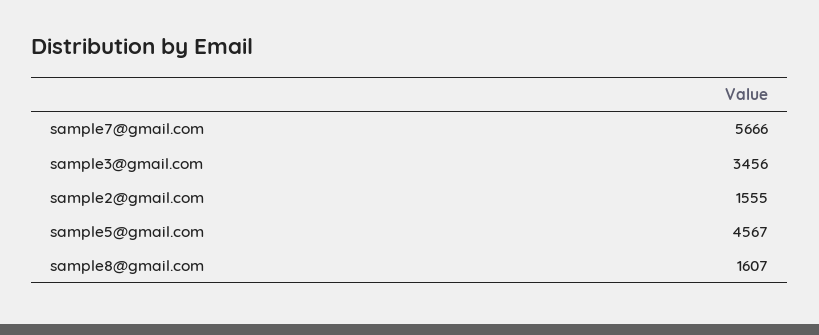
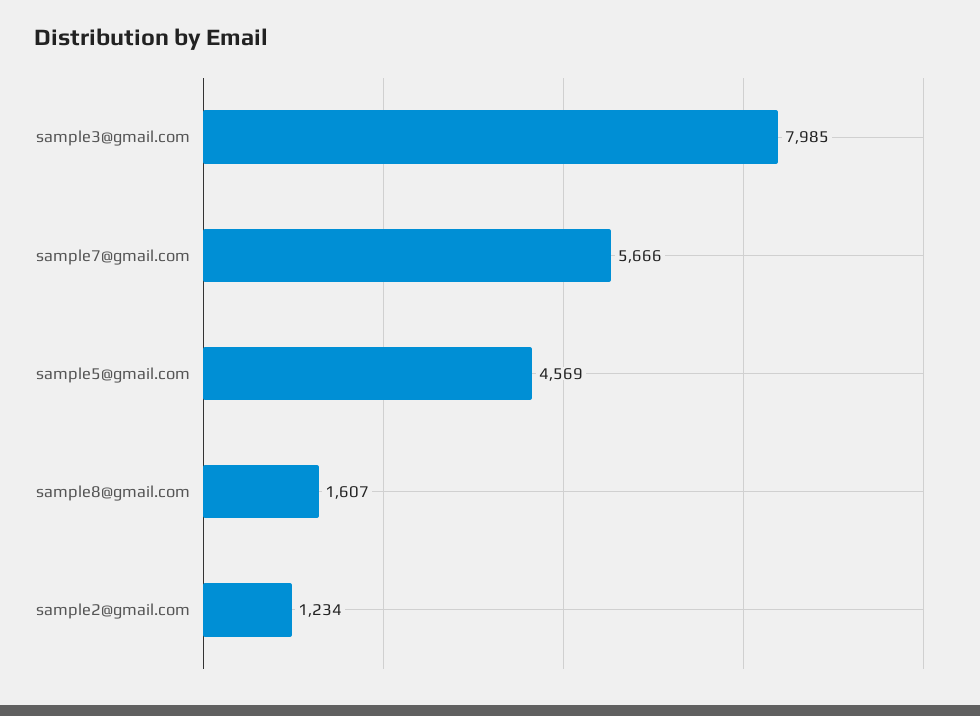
  {
    "sample7@gmail.com": 5666,
-   "sample3@gmail.com": 3456,
+   "sample3@gmail.com": 7985,
-   "sample2@gmail.com": 1555,
+   "sample2@gmail.com": 1234,
-   "sample5@gmail.com": 4567,
+   "sample5@gmail.com": 4569,
    "sample8@gmail.com": 1607
  }

